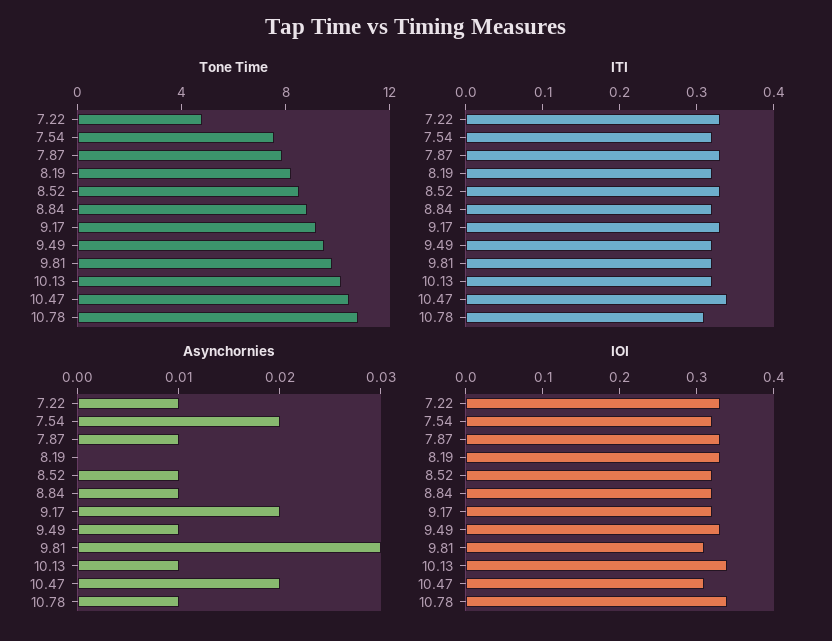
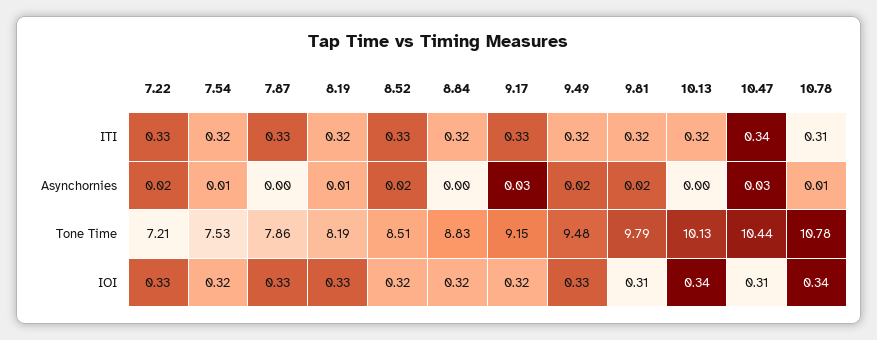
  {
    "Tone Time": {
-     "7.22": 5,
+     "7.22": 7.21,
      "7.54": 7.53,
      "7.87": 7.86,
      "8.19": 8.19,
      "8.52": 8.51,
      "8.84": 8.83,
      "9.17": 9.15,
      "9.49": 9.48,
      "9.81": 9.79,
      "10.13": 10.13,
      "10.47": 10.44,
      "10.78": 10.78
    },
    "ITI": {
      "7.22": 0.33,
      "7.54": 0.32,
      "7.87": 0.33,
      "8.19": 0.32,
      "8.52": 0.33,
      "8.84": 0.32,
      "9.17": 0.33,
      "9.49": 0.32,
      "9.81": 0.32,
      "10.13": 0.32,
      "10.47": 0.34,
      "10.78": 0.31
    },
    "Asynchornies": {
-     "7.22": 0.01,
+     "7.22": 0.02,
-     "7.54": 0.02,
+     "7.54": 0.01,
-     "7.87": 0.01,
+     "7.87": 0,
-     "8.19": 0,
+     "8.19": 0.01,
-     "8.52": 0.01,
+     "8.52": 0.02,
-     "8.84": 0.01,
+     "8.84": 0,
-     "9.17": 0.02,
+     "9.17": 0.03,
-     "9.49": 0.01,
+     "9.49": 0.02,
-     "9.81": 0.03,
+     "9.81": 0.02,
-     "10.13": 0.01,
+     "10.13": 0,
-     "10.47": 0.02,
+     "10.47": 0.03,
      "10.78": 0.01
    },
    "IOI": {
      "7.22": 0.33,
      "7.54": 0.32,
      "7.87": 0.33,
      "8.19": 0.33,
      "8.52": 0.32,
      "8.84": 0.32,
      "9.17": 0.32,
      "9.49": 0.33,
      "9.81": 0.31,
      "10.13": 0.34,
      "10.47": 0.31,
      "10.78": 0.34
    }
  }

